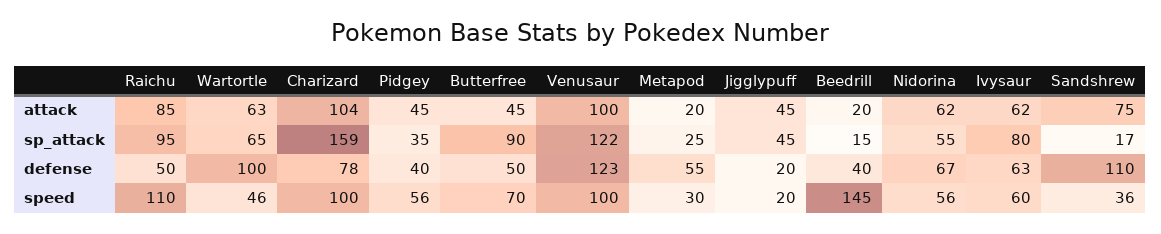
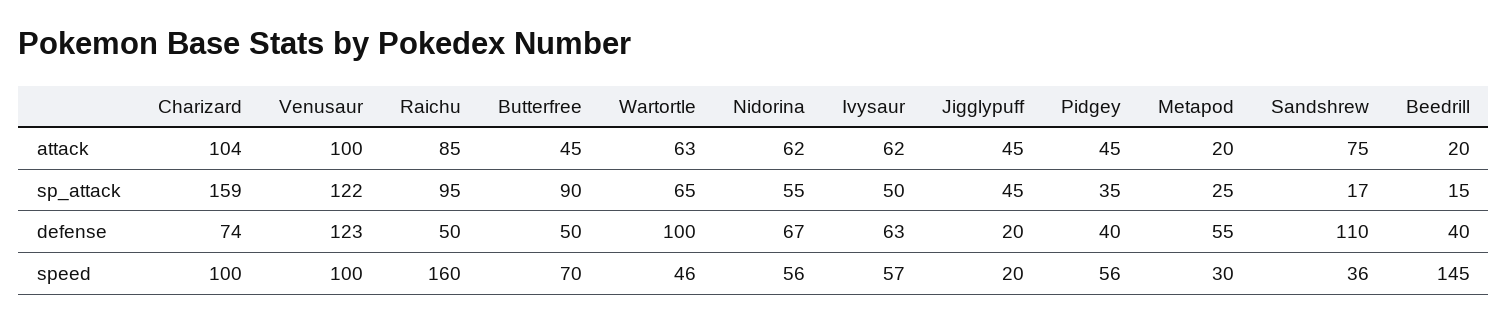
  {
    "Raichu": {
      "attack": 85,
      "sp_attack": 95,
      "defense": 50,
-     "speed": 110
+     "speed": 160
    },
    "Wartortle": {
      "attack": 63,
      "sp_attack": 65,
      "defense": 100,
      "speed": 46
    },
    "Charizard": {
      "attack": 104,
      "sp_attack": 159,
-     "defense": 78,
+     "defense": 74,
      "speed": 100
    },
    "Pidgey": {
      "attack": 45,
      "sp_attack": 35,
      "defense": 40,
      "speed": 56
    },
    "Butterfree": {
      "attack": 45,
      "sp_attack": 90,
      "defense": 50,
      "speed": 70
    },
    "Venusaur": {
      "attack": 100,
      "sp_attack": 122,
      "defense": 123,
      "speed": 100
    },
    "Metapod": {
      "attack": 20,
      "sp_attack": 25,
      "defense": 55,
      "speed": 30
    },
    "Jigglypuff": {
      "attack": 45,
      "sp_attack": 45,
      "defense": 20,
      "speed": 20
    },
    "Beedrill": {
      "attack": 20,
      "sp_attack": 15,
      "defense": 40,
      "speed": 145
    },
    "Nidorina": {
      "attack": 62,
      "sp_attack": 55,
      "defense": 67,
      "speed": 56
    },
    "Ivysaur": {
      "attack": 62,
-     "sp_attack": 80,
+     "sp_attack": 50,
      "defense": 63,
-     "speed": 60
+     "speed": 57
    },
    "Sandshrew": {
      "attack": 75,
      "sp_attack": 17,
      "defense": 110,
      "speed": 36
    }
  }

